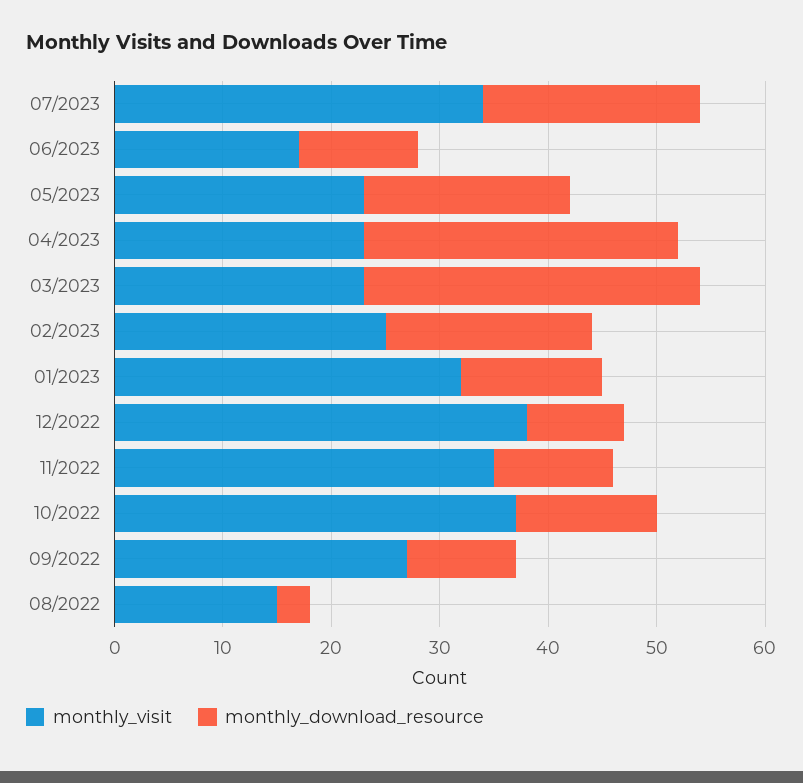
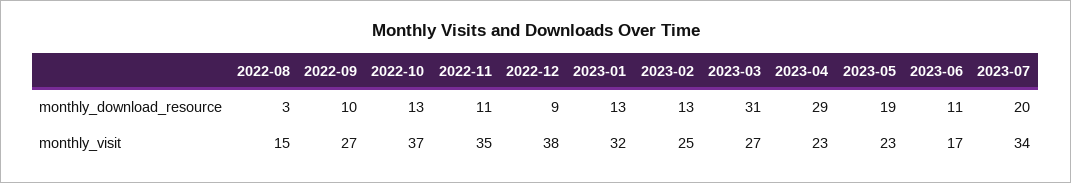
  {
    "monthly_visit": {
      "07/2023": 34,
      "06/2023": 17,
      "05/2023": 23,
      "04/2023": 23,
-     "03/2023": 23,
+     "03/2023": 27,
      "02/2023": 25,
      "01/2023": 32,
      "12/2022": 38,
      "11/2022": 35,
      "10/2022": 37,
      "09/2022": 27,
      "08/2022": 15
    },
    "monthly_download_resource": {
      "07/2023": 20,
      "06/2023": 11,
      "05/2023": 19,
      "04/2023": 29,
      "03/2023": 31,
-     "02/2023": 19,
+     "02/2023": 13,
      "01/2023": 13,
      "12/2022": 9,
      "11/2022": 11,
      "10/2022": 13,
      "09/2022": 10,
      "08/2022": 3
    }
  }

